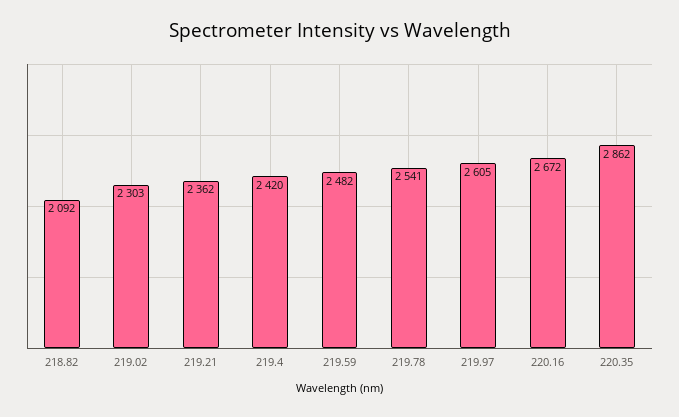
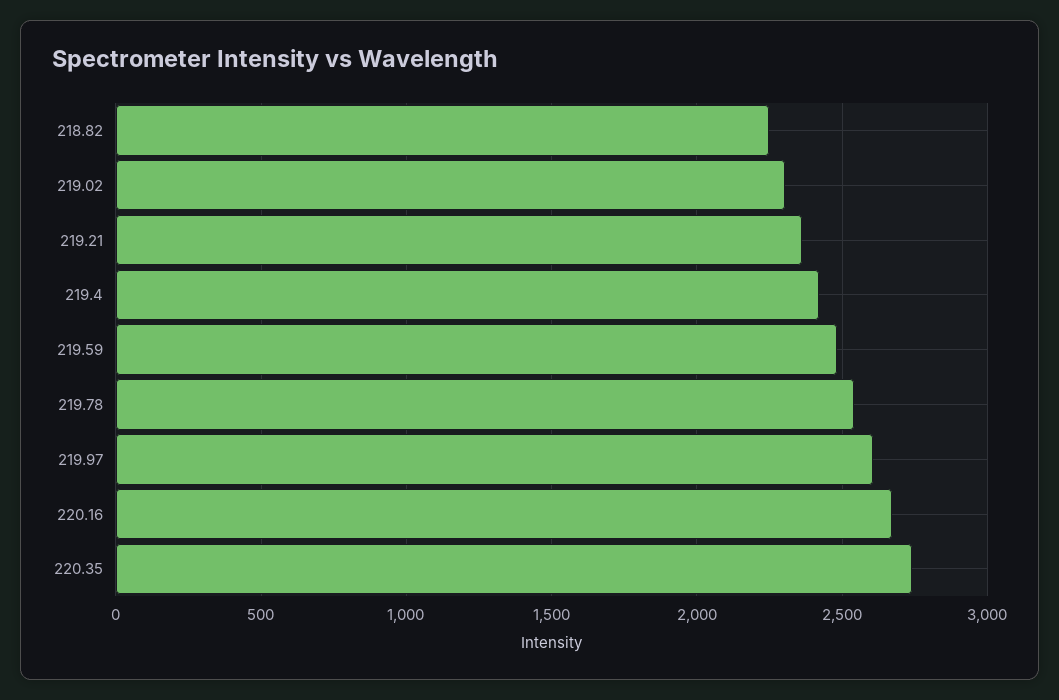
  {
-   "218.82": 2092,
+   "218.82": 2250,
    "219.02": 2303,
    "219.21": 2362,
    "219.4": 2420,
    "219.59": 2482,
    "219.78": 2541,
    "219.97": 2605,
    "220.16": 2672,
-   "220.35": 2862
+   "220.35": 2750
  }

